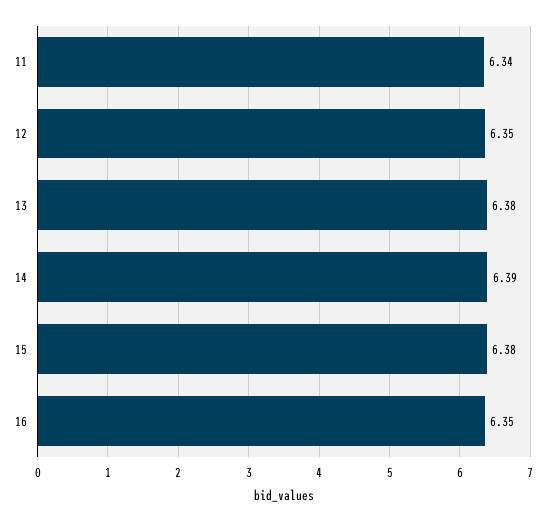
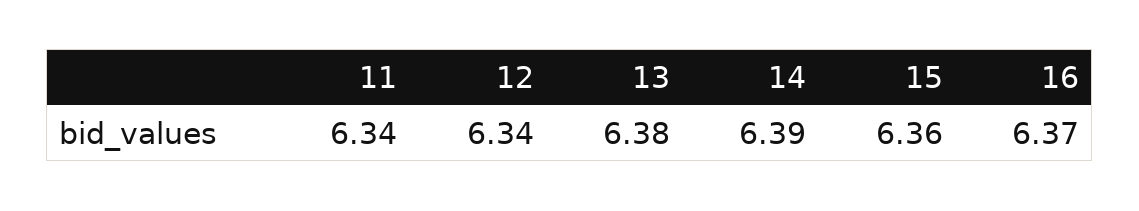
  {
    "11": 6.34,
-   "12": 6.35,
+   "12": 6.34,
    "13": 6.38,
    "14": 6.39,
-   "15": 6.38,
+   "15": 6.36,
-   "16": 6.35
+   "16": 6.37
  }

